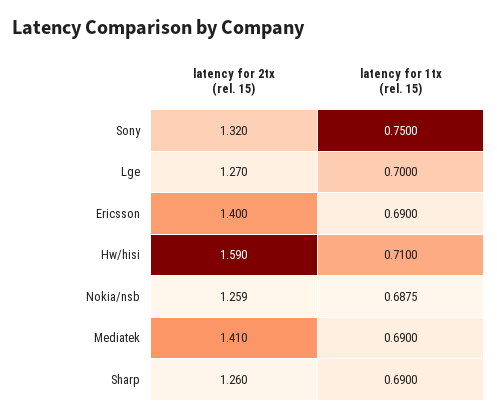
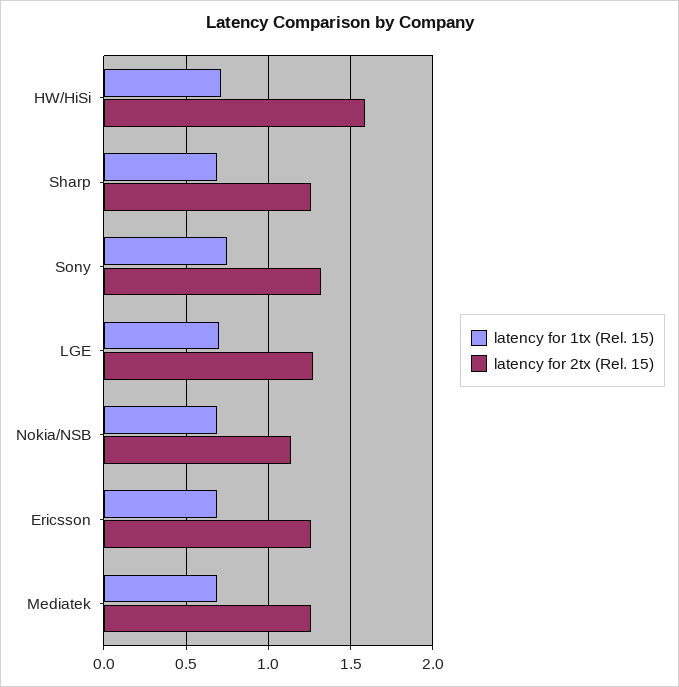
  {
    "latency for 2tx (rel. 15)": {
      "Sony": 1.32,
      "Lge": 1.27,
-     "Ericsson": 1.4,
+     "Ericsson": 1.25,
      "Hw/hisi": 1.59,
-     "Nokia/nsb": 1.259,
+     "Nokia/nsb": 1.15,
-     "Mediatek": 1.41,
+     "Mediatek": 1.25,
      "Sharp": 1.26
    },
    "latency for 1tx (rel. 15)": {
      "Sony": 0.75,
      "Lge": 0.7,
      "Ericsson": 0.69,
      "Hw/hisi": 0.71,
      "Nokia/nsb": 0.6875,
      "Mediatek": 0.69,
      "Sharp": 0.69
    }
  }

